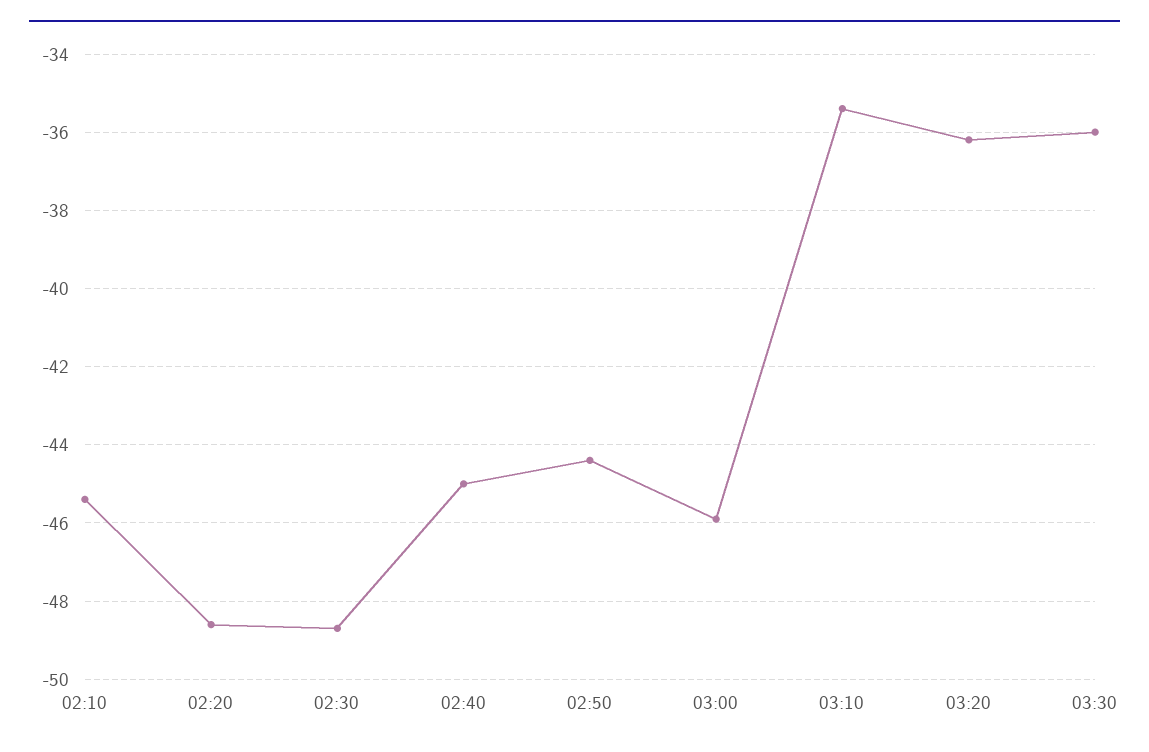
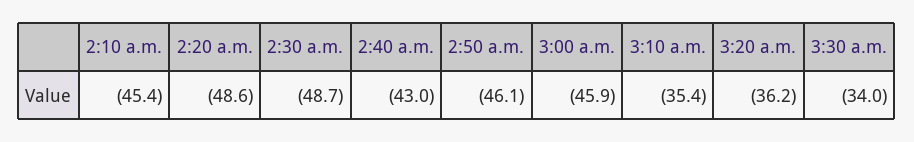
  {
    "02:10": -45.4,
    "02:20": -48.6,
    "02:30": -48.7,
-   "02:40": -45,
+   "02:40": -43,
-   "02:50": -44.5,
+   "02:50": -46.1,
    "03:00": -45.9,
    "03:10": -35.4,
    "03:20": -36.2,
-   "03:30": -36
+   "03:30": -34
  }

